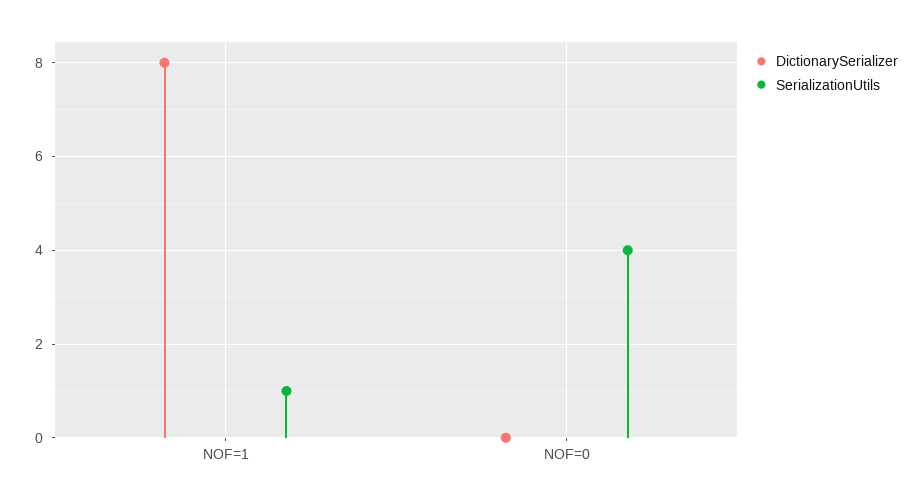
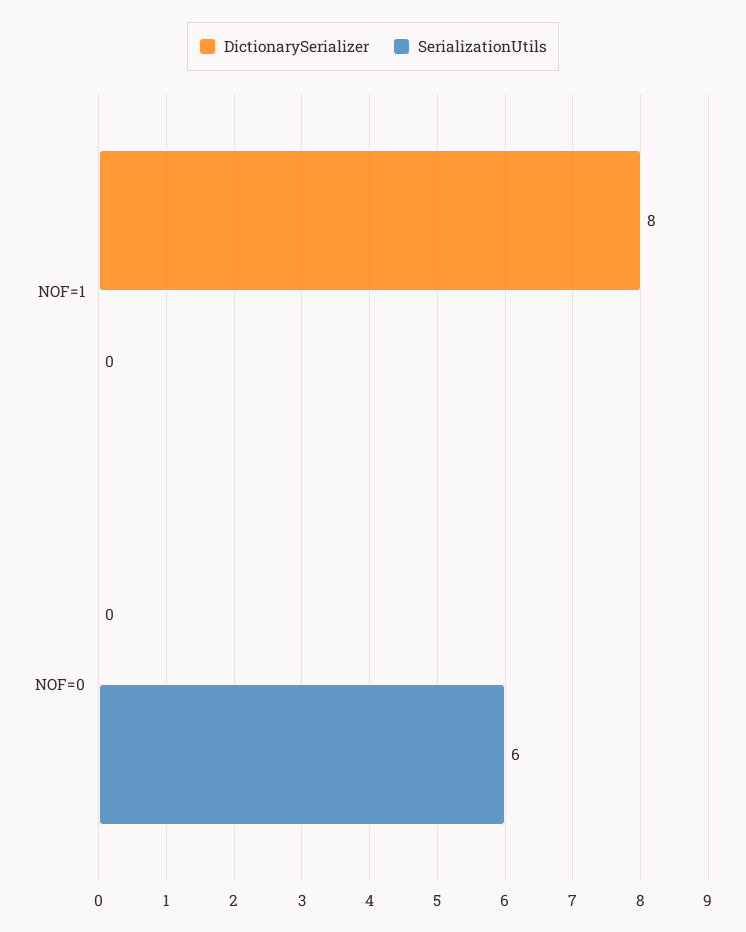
  {
    "DictionarySerializer": {
      "NOF=1": 8,
      "NOF=0": 0
    },
    "SerializationUtils": {
-     "NOF=1": 1,
+     "NOF=1": 0,
-     "NOF=0": 4
+     "NOF=0": 6
    }
  }

